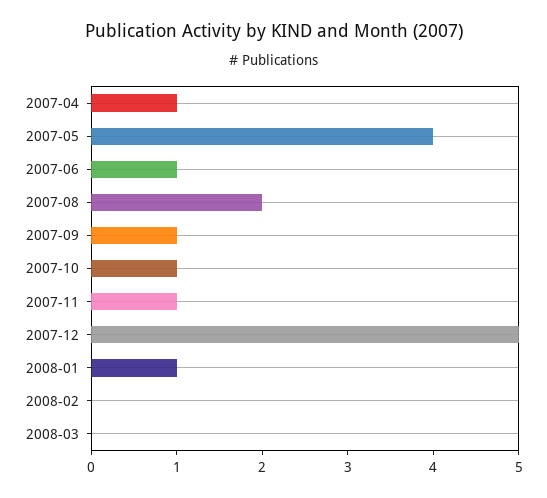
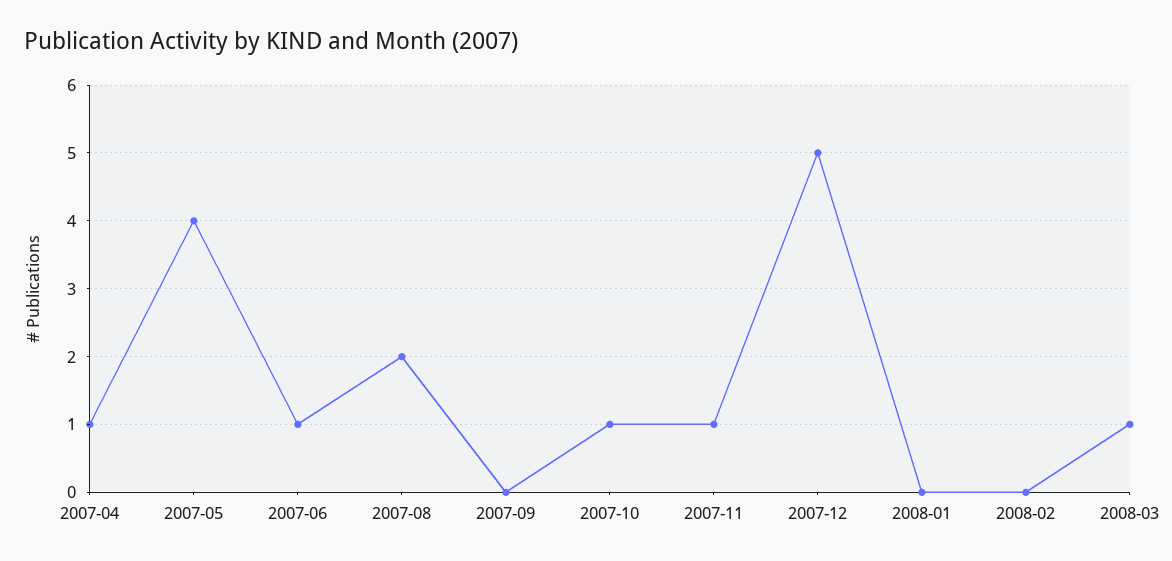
  {
    "2007-04": 1,
    "2007-05": 4,
    "2007-06": 1,
    "2007-08": 2,
-   "2007-09": 1,
+   "2007-09": 0,
    "2007-10": 1,
    "2007-11": 1,
    "2007-12": 5,
-   "2008-01": 1,
+   "2008-01": 0,
    "2008-02": 0,
-   "2008-03": 0
+   "2008-03": 1
  }

